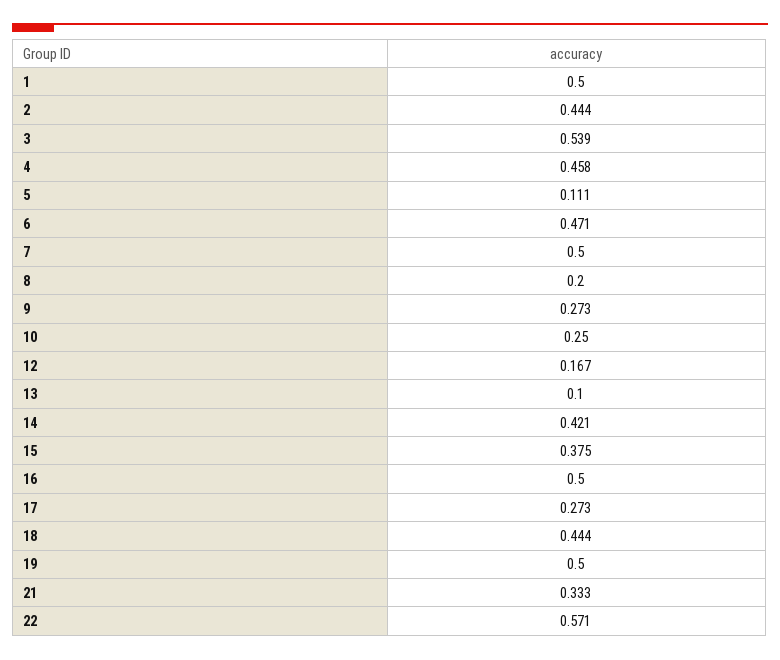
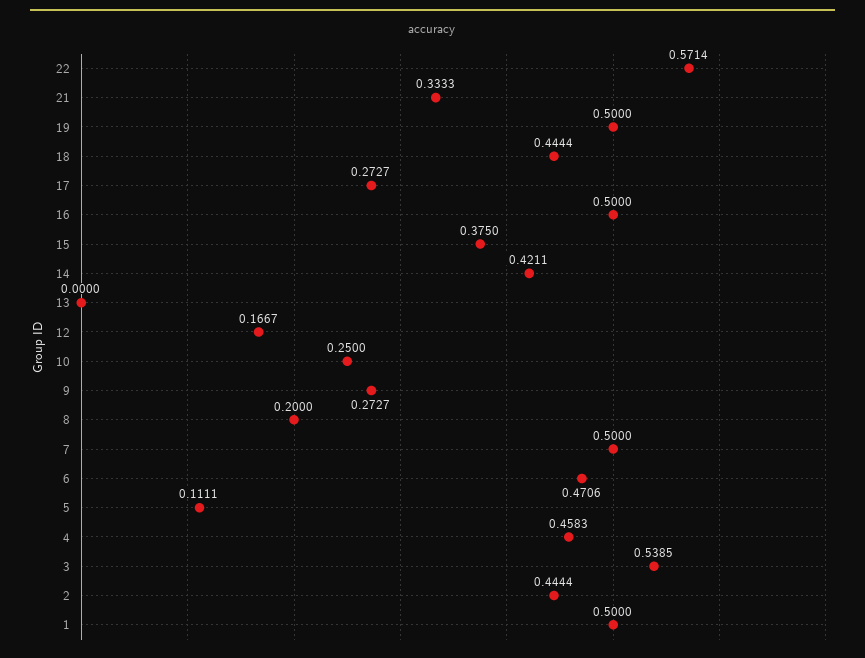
  {
    "1": 0.5,
    "2": 0.4444,
    "3": 0.5385,
    "4": 0.4583,
    "5": 0.1111,
    "6": 0.4706,
    "7": 0.5,
    "8": 0.2,
    "9": 0.2727,
    "10": 0.25,
    "12": 0.1667,
-   "13": 0.1,
+   "13": 0,
    "14": 0.4211,
    "15": 0.375,
    "16": 0.5,
    "17": 0.2727,
    "18": 0.4444,
    "19": 0.5,
    "21": 0.3333,
    "22": 0.5714
  }

